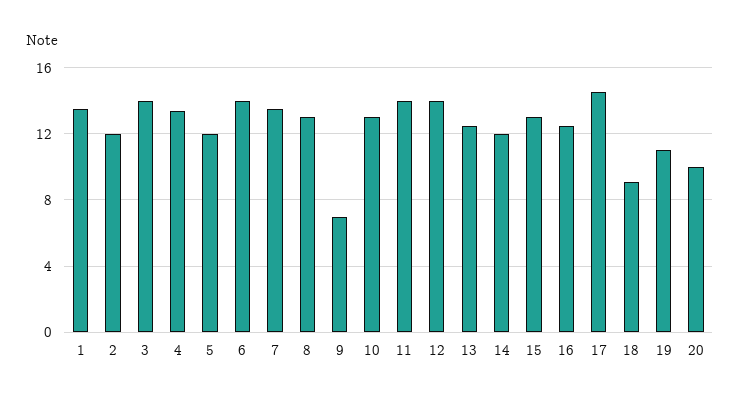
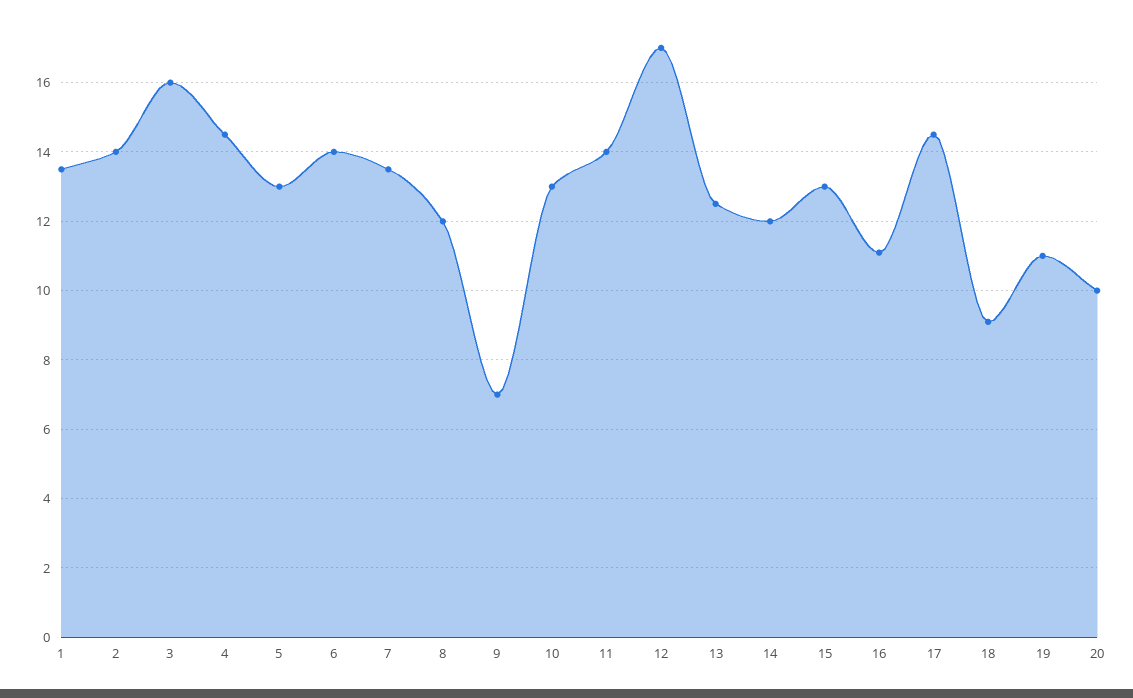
  {
    "1": 13.5,
-   "2": 12,
+   "2": 14,
-   "3": 14,
+   "3": 16,
-   "4": 13.5,
+   "4": 14.5,
-   "5": 12,
+   "5": 13,
    "6": 14,
    "7": 13.5,
-   "8": 13,
+   "8": 12,
    "9": 7,
    "10": 13,
    "11": 14,
-   "12": 14,
+   "12": 17,
    "13": 12.5,
    "14": 12,
    "15": 13,
-   "16": 12.5,
+   "16": 11,
    "17": 14.5,
    "18": 9,
    "19": 11,
    "20": 10
  }

